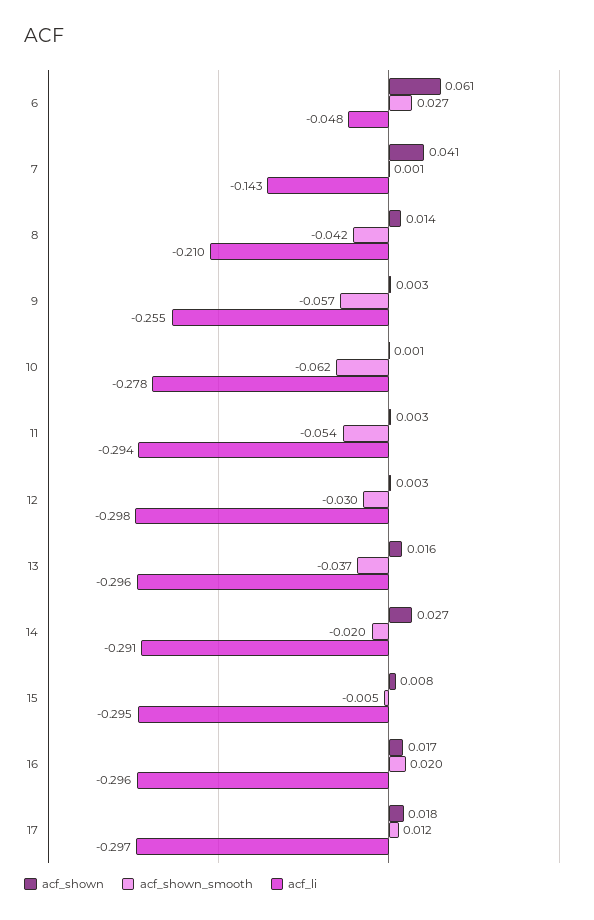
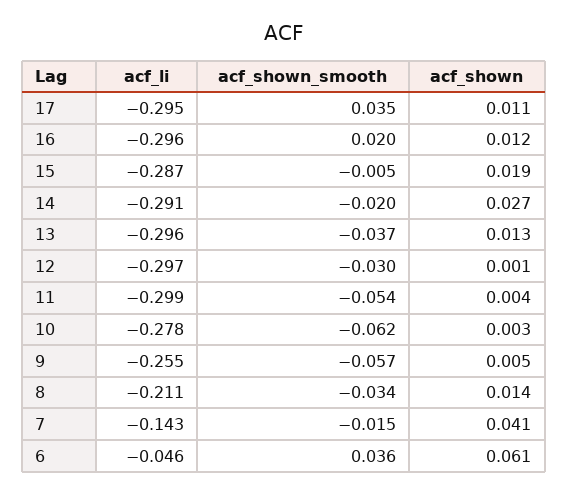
  {
    "acf_shown": {
      "6": 0.061,
      "7": 0.041,
      "8": 0.014,
-     "9": 0.003,
+     "9": 0.005,
-     "10": 0.001,
+     "10": 0.003,
-     "11": 0.003,
+     "11": 0.004,
-     "12": 0.003,
+     "12": 0.001,
-     "13": 0.016,
+     "13": 0.013,
      "14": 0.027,
-     "15": 0.008,
+     "15": 0.019,
-     "16": 0.017,
+     "16": 0.012,
-     "17": 0.018
+     "17": 0.011
    },
    "acf_shown_smooth": {
-     "6": 0.027,
+     "6": 0.036,
-     "7": 0.001,
+     "7": -0.015,
-     "8": -0.042,
+     "8": -0.034,
      "9": -0.057,
      "10": -0.062,
      "11": -0.054,
      "12": -0.03,
      "13": -0.037,
      "14": -0.02,
      "15": -0.005,
      "16": 0.02,
-     "17": 0.012
+     "17": 0.035
    },
    "acf_li": {
-     "6": -0.048,
+     "6": -0.046,
      "7": -0.143,
-     "8": -0.21,
+     "8": -0.211,
      "9": -0.255,
      "10": -0.278,
-     "11": -0.294,
+     "11": -0.299,
-     "12": -0.298,
+     "12": -0.297,
      "13": -0.296,
      "14": -0.291,
-     "15": -0.295,
+     "15": -0.287,
      "16": -0.296,
-     "17": -0.297
+     "17": -0.295
    }
  }

